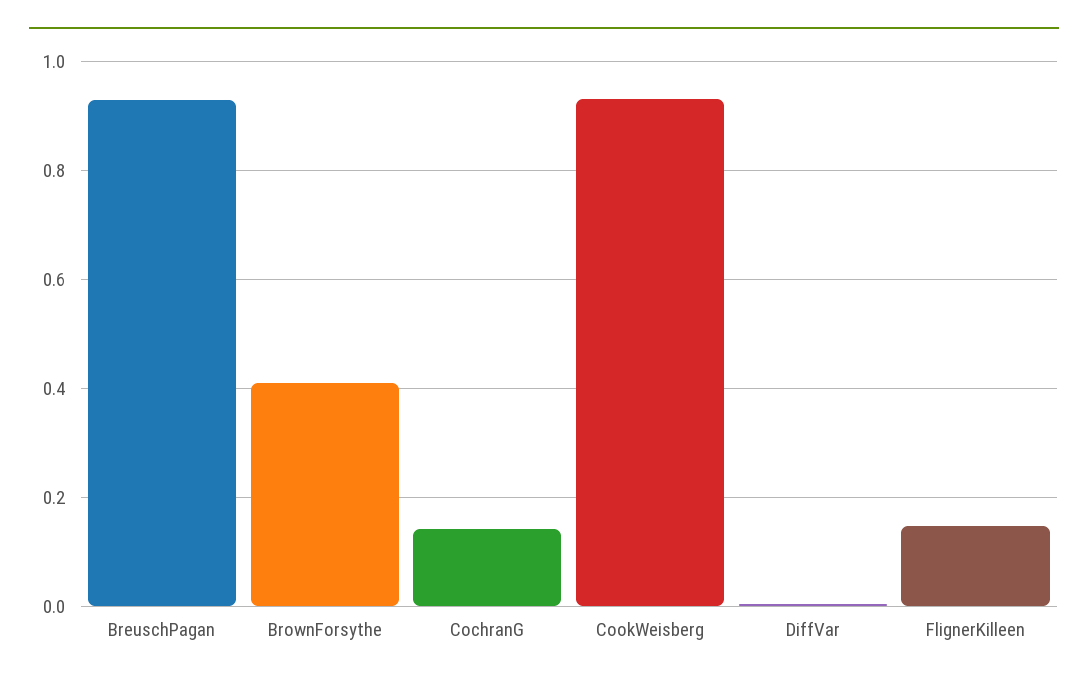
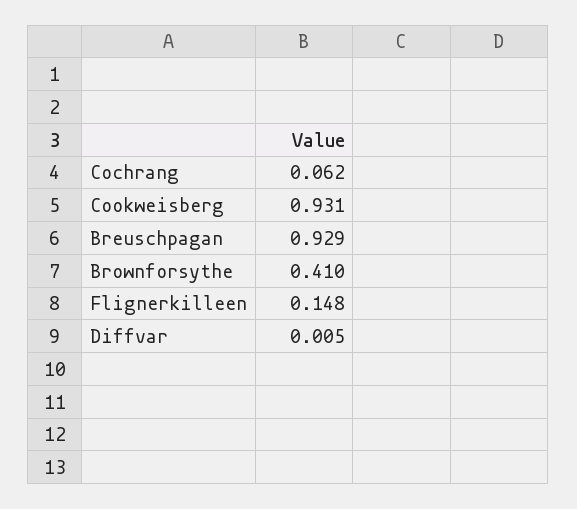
  {
    "BreuschPagan": 0.929,
    "BrownForsythe": 0.41,
-   "CochranG": 0.14,
+   "CochranG": 0.062,
    "CookWeisberg": 0.931,
    "DiffVar": 0.005,
    "FlignerKilleen": 0.148
  }

